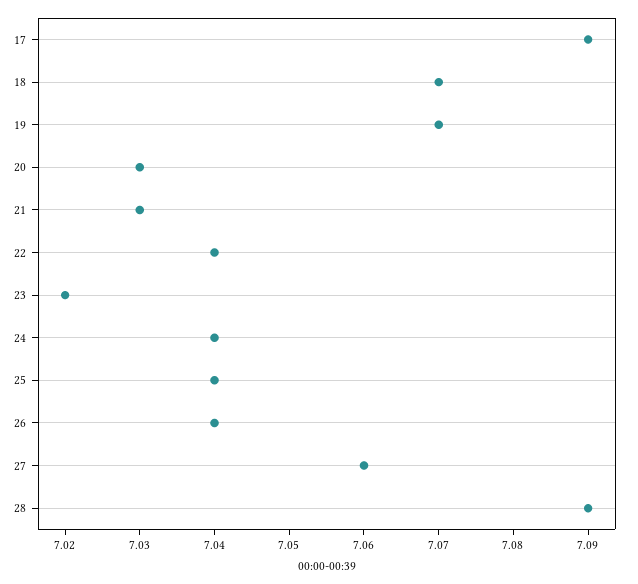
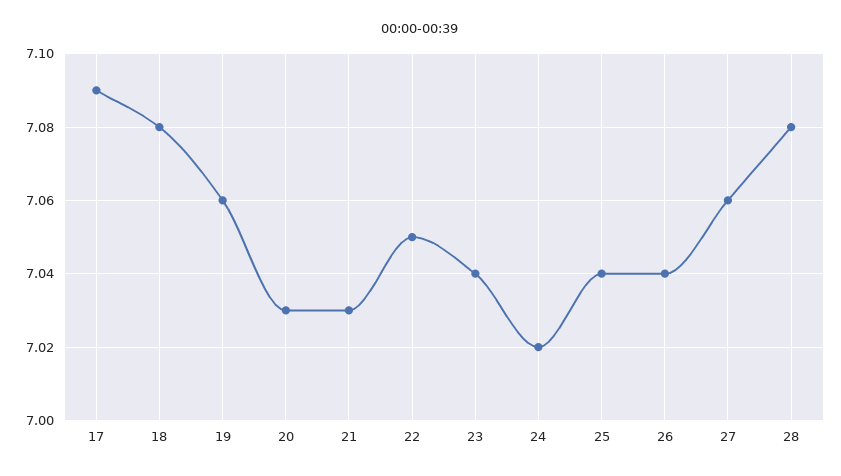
  {
    "17": 7.09,
-   "18": 7.07,
+   "18": 7.08,
-   "19": 7.07,
+   "19": 7.06,
    "20": 7.03,
    "21": 7.03,
-   "22": 7.04,
+   "22": 7.05,
-   "23": 7.02,
+   "23": 7.04,
-   "24": 7.04,
+   "24": 7.02,
    "25": 7.04,
    "26": 7.04,
    "27": 7.06,
-   "28": 7.09
+   "28": 7.08
  }

